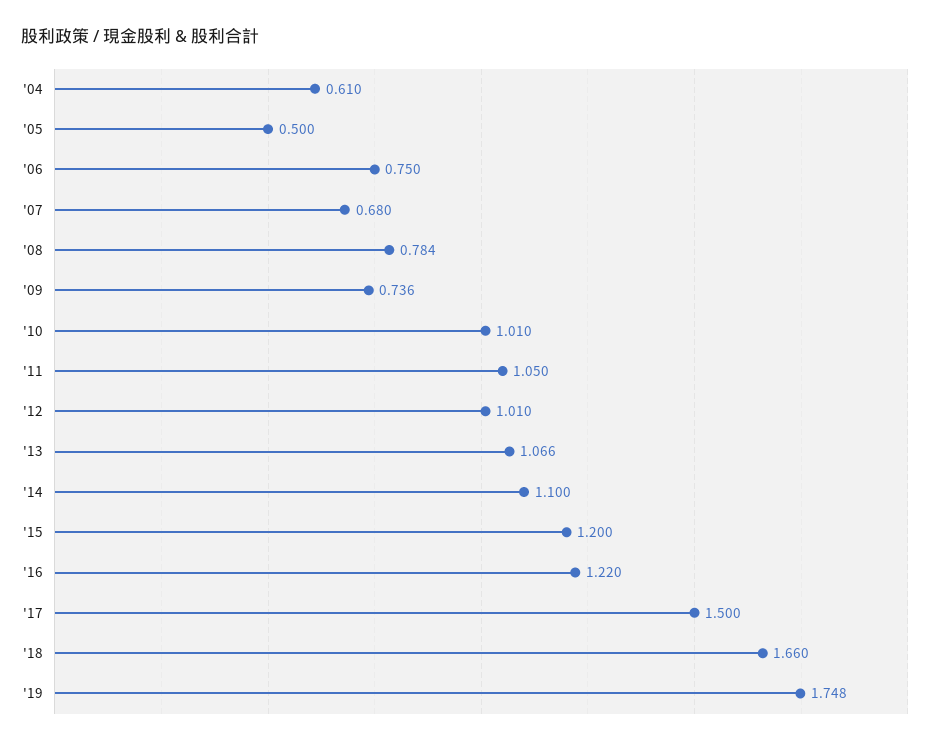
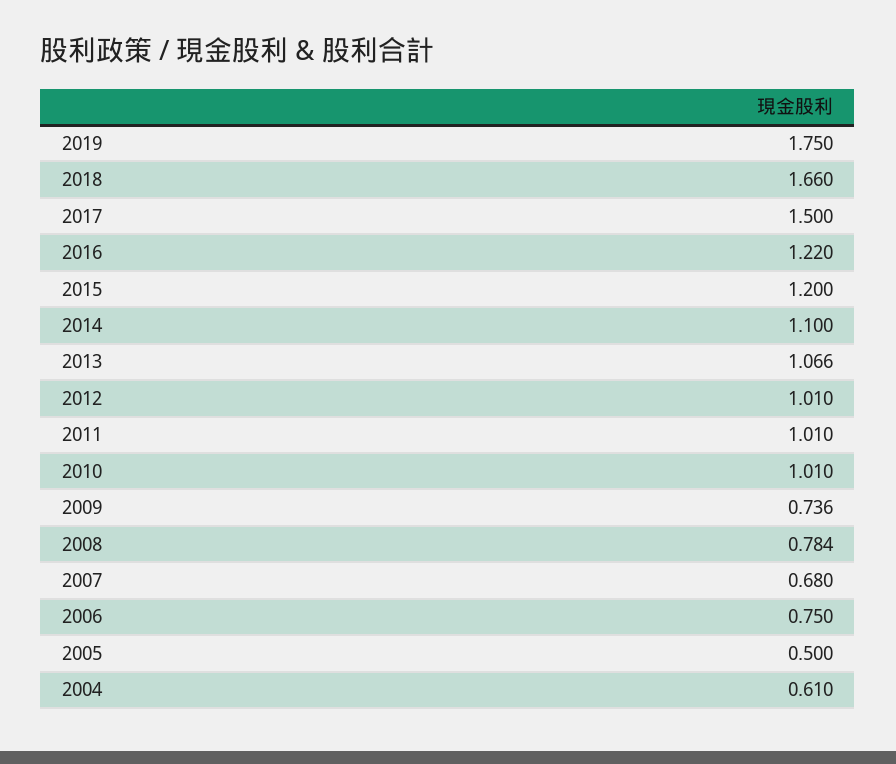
  {
    "'04": 0.61,
    "'05": 0.5,
    "'06": 0.75,
    "'07": 0.68,
    "'08": 0.784,
    "'09": 0.736,
    "'10": 1.01,
-   "'11": 1.05,
+   "'11": 1.01,
    "'12": 1.01,
    "'13": 1.066,
    "'14": 1.1,
    "'15": 1.2,
    "'16": 1.22,
    "'17": 1.5,
    "'18": 1.66,
-   "'19": 1.748
+   "'19": 1.75
  }

